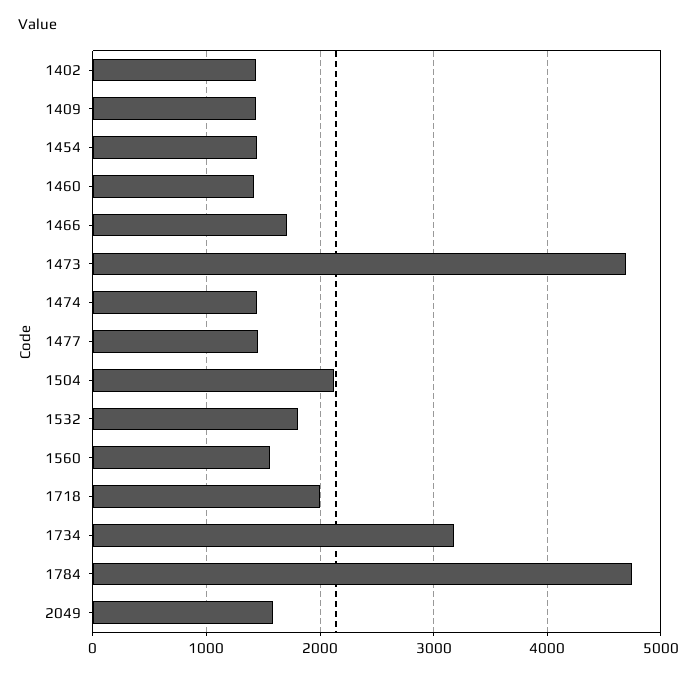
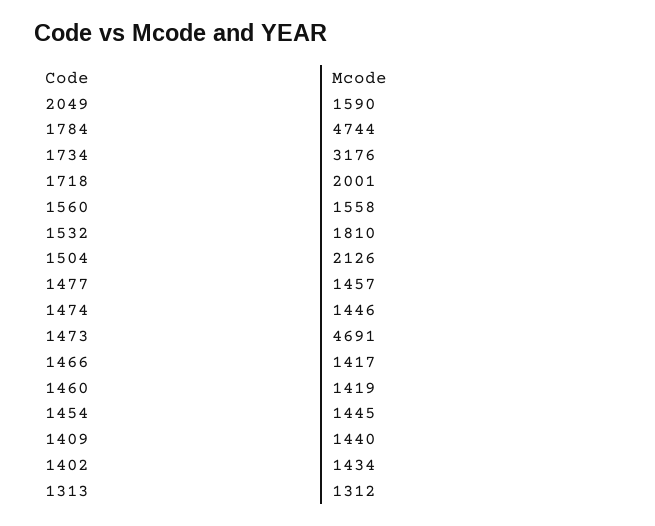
  {
    "1402": 1434,
    "1409": 1440,
    "1454": 1445,
    "1460": 1419,
-   "1466": 1700,
+   "1466": 1417,
    "1473": 4691,
    "1474": 1446,
    "1477": 1457,
    "1504": 2126,
    "1532": 1810,
    "1560": 1558,
    "1718": 2001,
    "1734": 3176,
    "1784": 4744,
-   "2049": 1590
+   "2049": 1590,
+   "1313": 1312
  }

